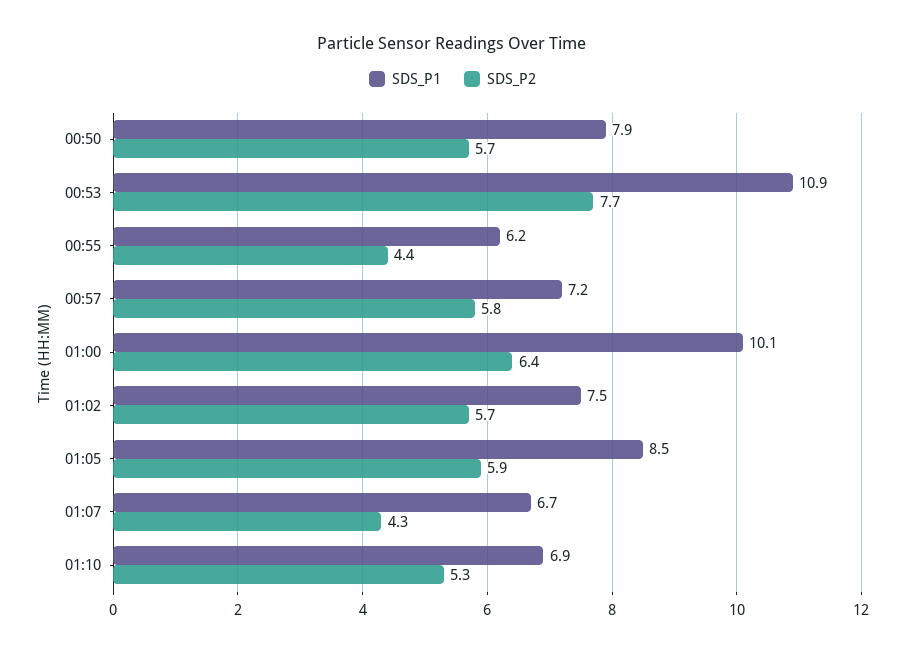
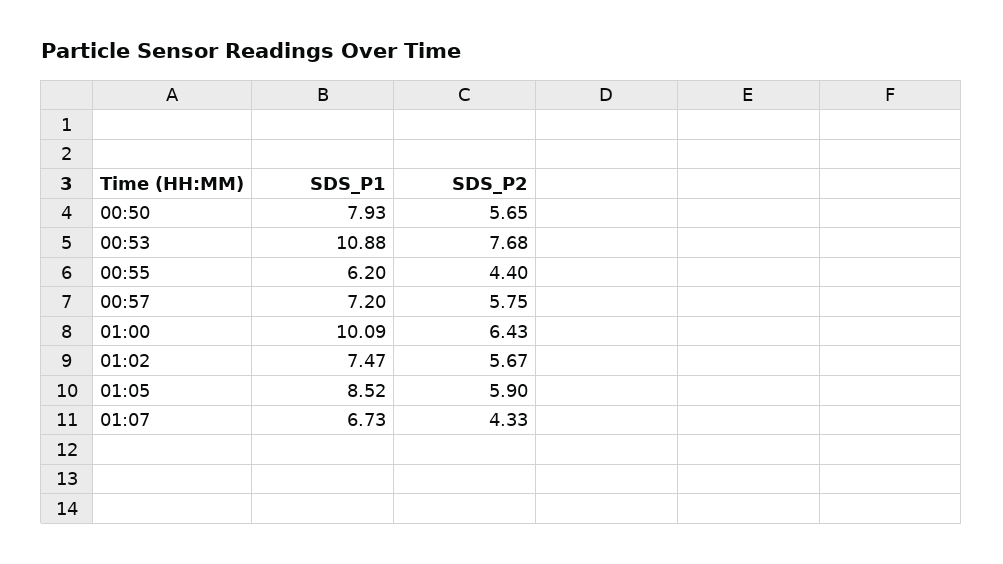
  {
    "SDS_P1": {
      "00:50": 7.93,
      "00:53": 10.88,
      "00:55": 6.2,
      "00:57": 7.2,
      "01:00": 10.09,
      "01:02": 7.47,
      "01:05": 8.52,
-     "01:07": 6.73,
+     "01:07": 6.73
-     "01:10": 6.9
    },
    "SDS_P2": {
      "00:50": 5.65,
      "00:53": 7.68,
      "00:55": 4.4,
      "00:57": 5.75,
      "01:00": 6.43,
      "01:02": 5.67,
      "01:05": 5.9,
-     "01:07": 4.33,
+     "01:07": 4.33
-     "01:10": 5.3
    }
  }

